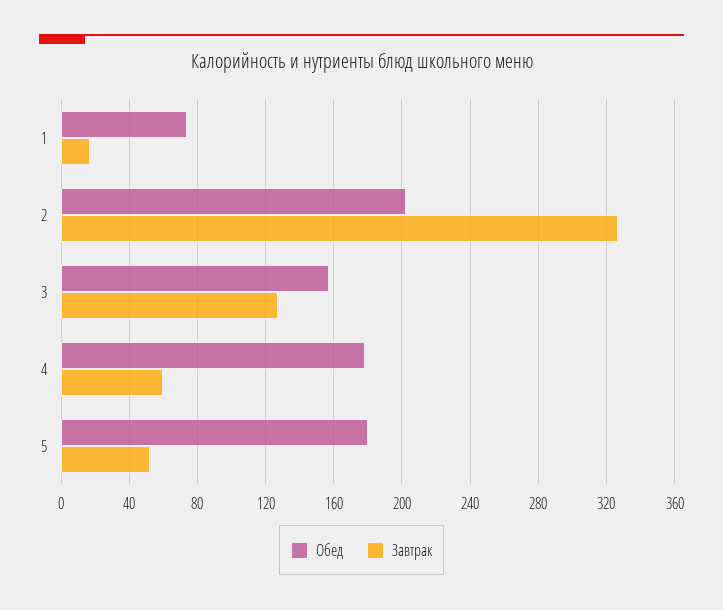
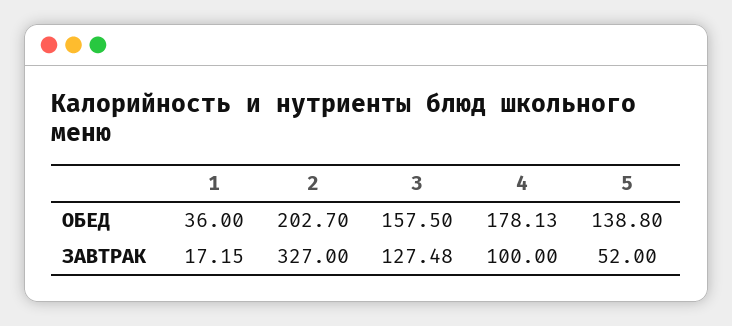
  {
    "Обед": {
-     "1": 75,
+     "1": 36,
      "2": 202.7,
      "3": 157.5,
      "4": 178.13,
-     "5": 180
+     "5": 138.8
    },
    "Завтрак": {
      "1": 17.15,
      "2": 327,
      "3": 127.48,
-     "4": 60,
+     "4": 100,
      "5": 52
    }
  }

